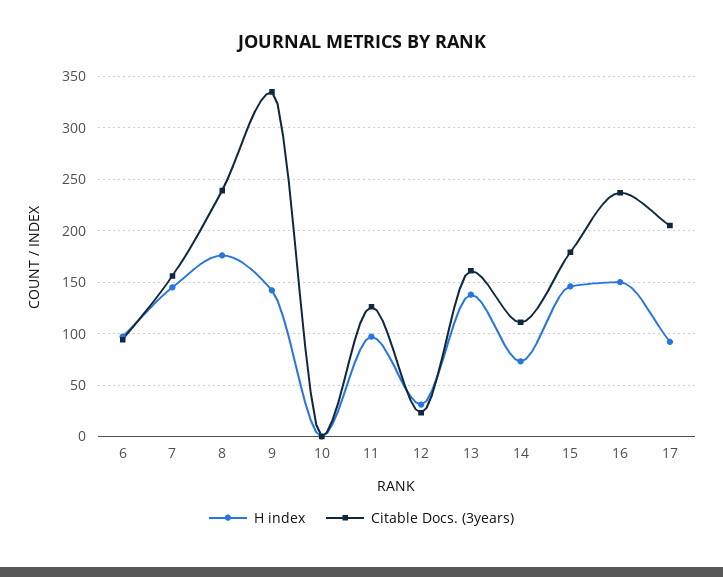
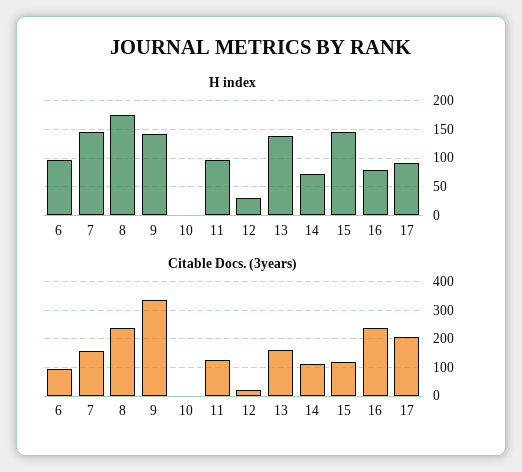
  {
    "H index": {
      "6": 100,
      "7": 150,
      "8": 180,
      "9": 140,
      "10": 0,
      "11": 100,
      "12": 30,
      "13": 140,
      "14": 70,
      "15": 150,
-     "16": 150,
+     "16": 75,
      "17": 90
    },
    "Citable Docs. (3years)": {
      "6": 90,
      "7": 160,
      "8": 240,
      "9": 340,
      "10": 0,
      "11": 130,
      "12": 20,
      "13": 160,
      "14": 110,
-     "15": 180,
+     "15": 125,
      "16": 240,
      "17": 210
    }
  }

